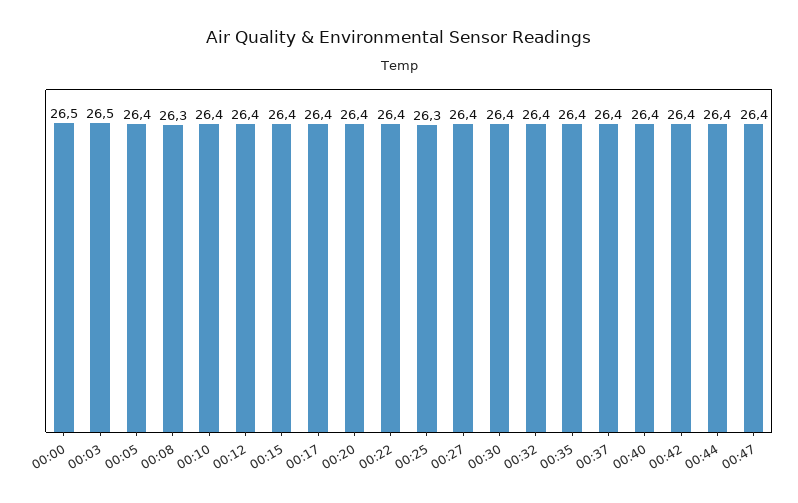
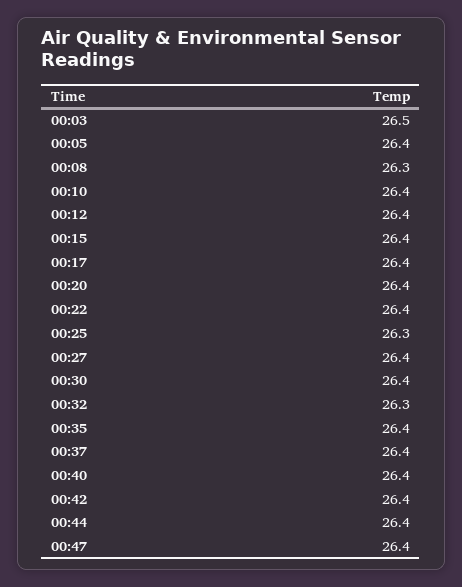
  {
-   "00:00": 26.5,
    "00:03": 26.5,
    "00:05": 26.4,
    "00:08": 26.3,
    "00:10": 26.4,
    "00:12": 26.4,
    "00:15": 26.4,
    "00:17": 26.4,
    "00:20": 26.4,
    "00:22": 26.4,
    "00:25": 26.3,
    "00:27": 26.4,
    "00:30": 26.4,
-   "00:32": 26.4,
+   "00:32": 26.3,
    "00:35": 26.4,
    "00:37": 26.4,
    "00:40": 26.4,
    "00:42": 26.4,
    "00:44": 26.4,
    "00:47": 26.4
  }

